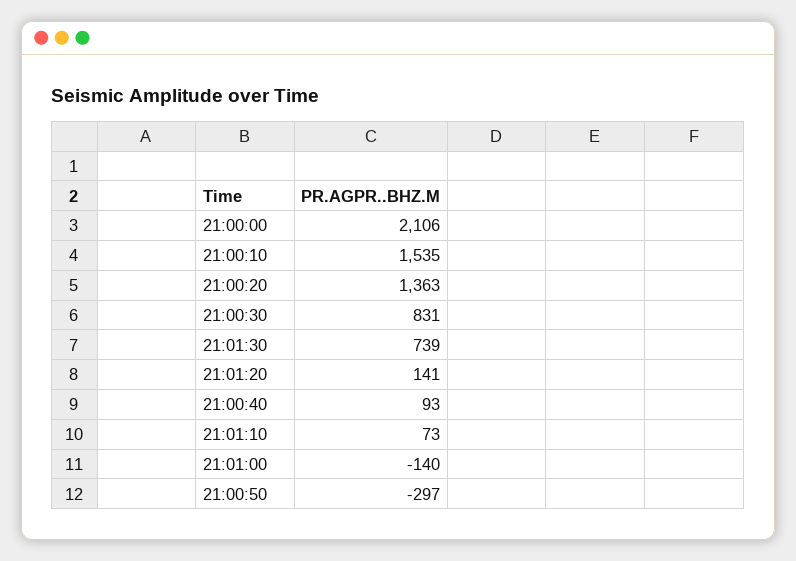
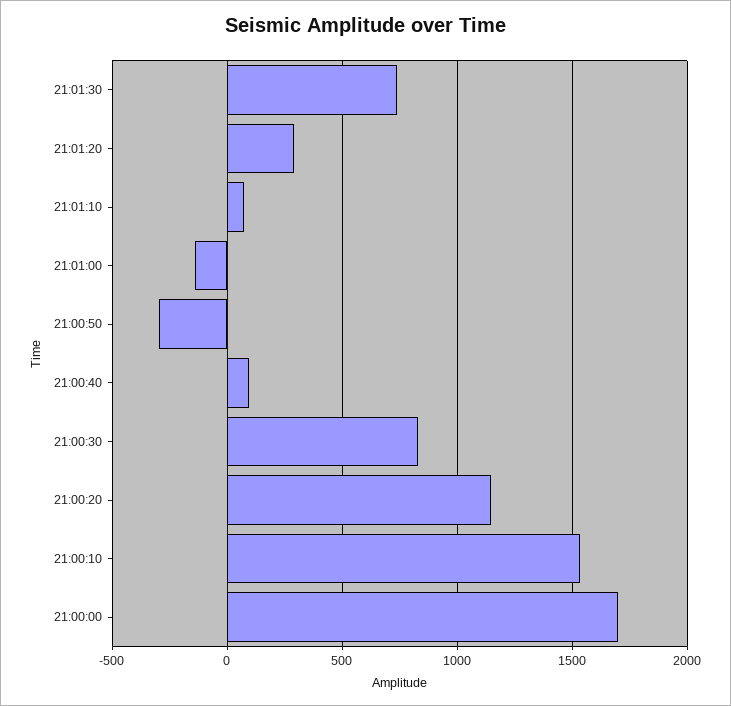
  {
-   "21:00:00": 2106,
+   "21:00:00": 1700,
    "21:00:10": 1535,
-   "21:00:20": 1363,
+   "21:00:20": 1150,
    "21:00:30": 831,
    "21:01:30": 739,
-   "21:01:20": 141,
+   "21:01:20": 300,
    "21:00:40": 93,
    "21:01:10": 73,
    "21:01:00": -140,
    "21:00:50": -297
  }

